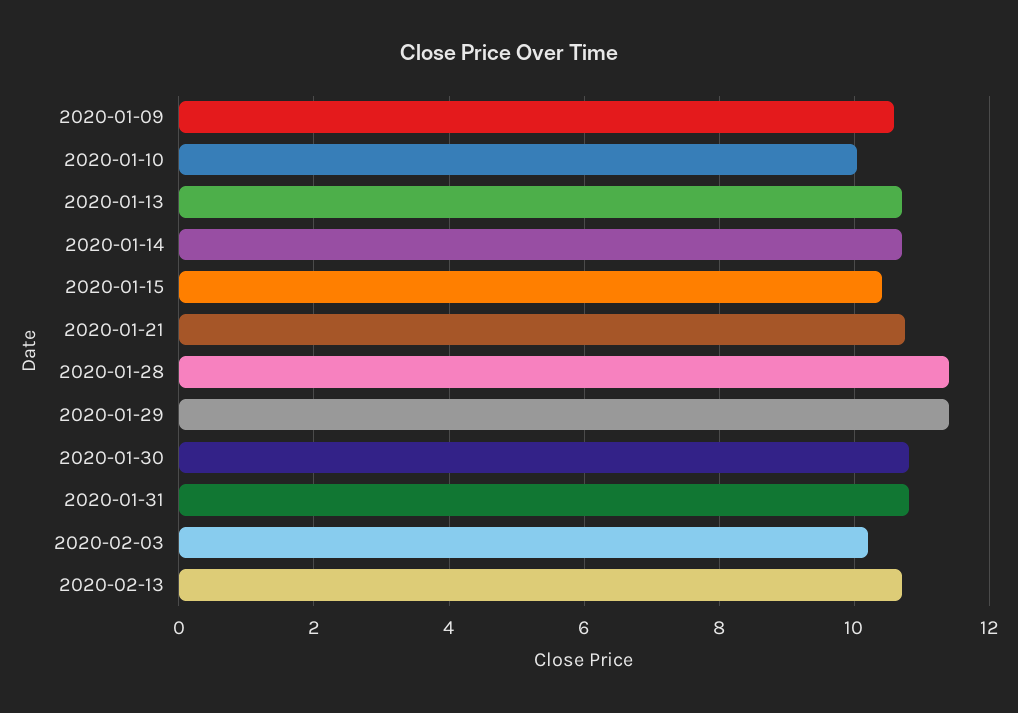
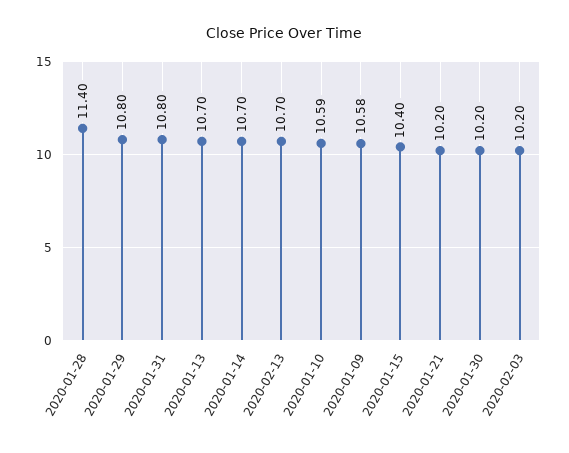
  {
    "2020-01-09": 10.58,
-   "2020-01-10": 10,
+   "2020-01-10": 10.59,
    "2020-01-13": 10.7,
    "2020-01-14": 10.7,
    "2020-01-15": 10.4,
-   "2020-01-21": 10.8,
+   "2020-01-21": 10.2,
    "2020-01-28": 11.4,
-   "2020-01-29": 11.4,
+   "2020-01-29": 10.8,
-   "2020-01-30": 10.8,
+   "2020-01-30": 10.2,
    "2020-01-31": 10.8,
    "2020-02-03": 10.2,
    "2020-02-13": 10.7
  }

